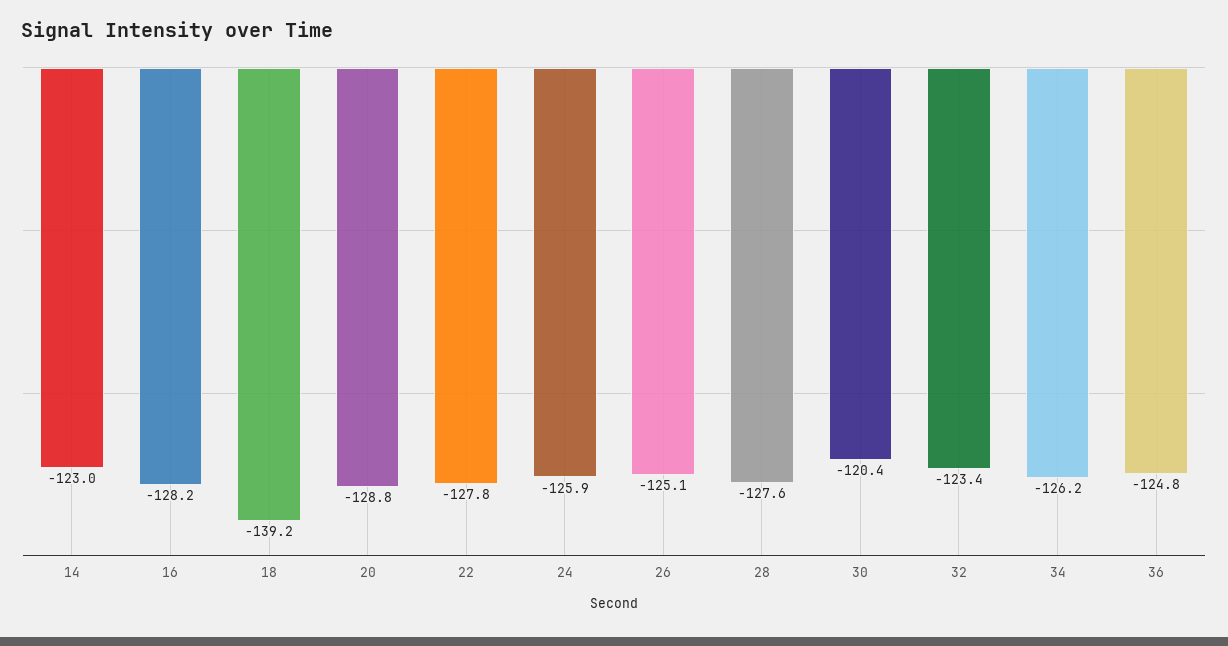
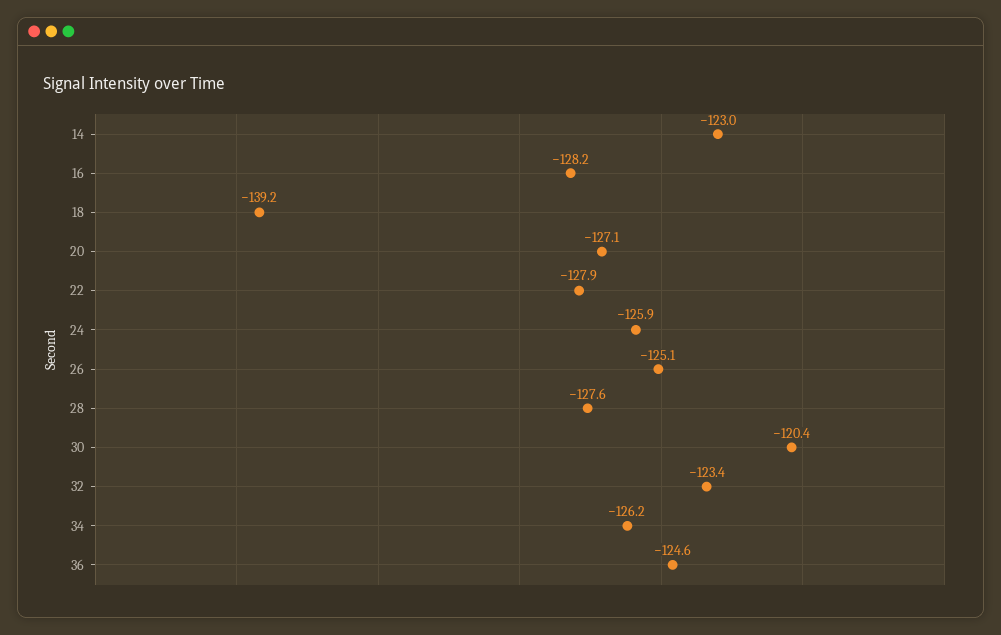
  {
    "14": -123,
    "16": -128.2,
    "18": -139.2,
-   "20": -128.8,
+   "20": -127.1,
-   "22": -127.8,
+   "22": -127.9,
    "24": -125.9,
    "26": -125.1,
    "28": -127.6,
    "30": -120.4,
    "32": -123.4,
    "34": -126.2,
-   "36": -124.8
+   "36": -124.6
  }

